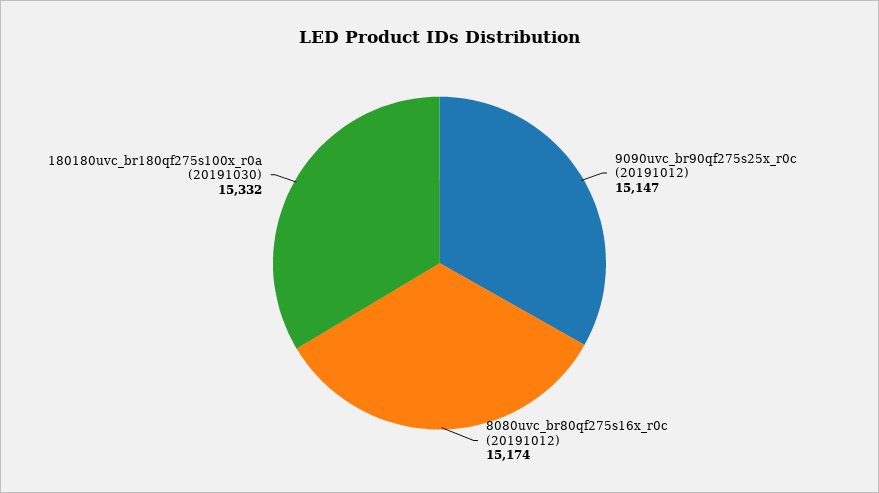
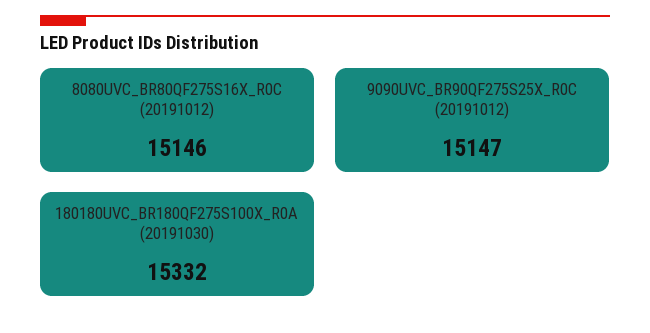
  {
    "9090uvc_br90qf275s25x_r0c (20191012)": 15147,
-   "8080uvc_br80qf275s16x_r0c (20191012)": 15174,
+   "8080uvc_br80qf275s16x_r0c (20191012)": 15146,
    "180180uvc_br180qf275s100x_r0a (20191030)": 15332
  }

